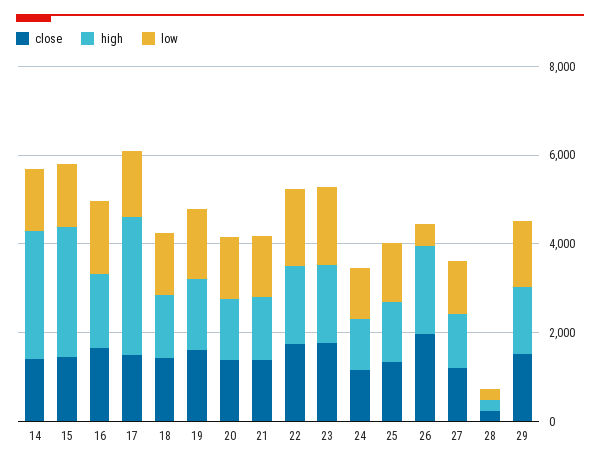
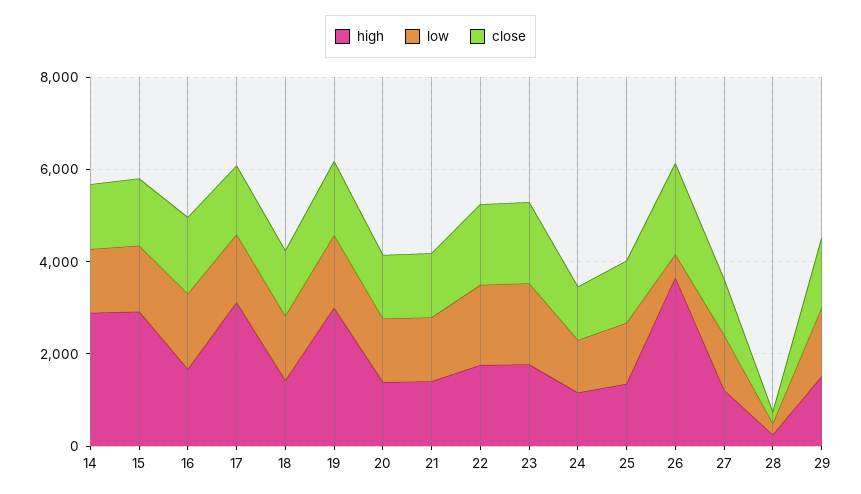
  {
    "close": {
      "14": 1500,
      "15": 1500,
      "16": 1500,
      "17": 1500,
      "18": 1500,
      "19": 1500,
      "20": 1500,
      "21": 1500,
      "22": 1500,
      "23": 2000,
      "24": 1000,
      "25": 1500,
      "26": 2000,
      "27": 1000,
      "28": 0,
      "29": 1500
    },
    "high": {
      "14": 3000,
      "15": 3000,
      "16": 1500,
      "17": 3000,
      "18": 1500,
-     "19": 1500,
+     "19": 3000,
      "20": 1500,
      "21": 1500,
      "22": 2000,
      "23": 2000,
      "24": 1000,
      "25": 1500,
-     "26": 2000,
+     "26": 3500,
      "27": 1000,
      "28": 0,
      "29": 1500
    },
    "low": {
      "14": 1500,
      "15": 1500,
      "16": 1500,
      "17": 1500,
      "18": 1500,
      "19": 1500,
      "20": 1500,
      "21": 1500,
      "22": 1500,
      "23": 2000,
      "24": 1000,
      "25": 1500,
      "26": 500,
      "27": 1000,
      "28": 0,
      "29": 1500
    }
  }

